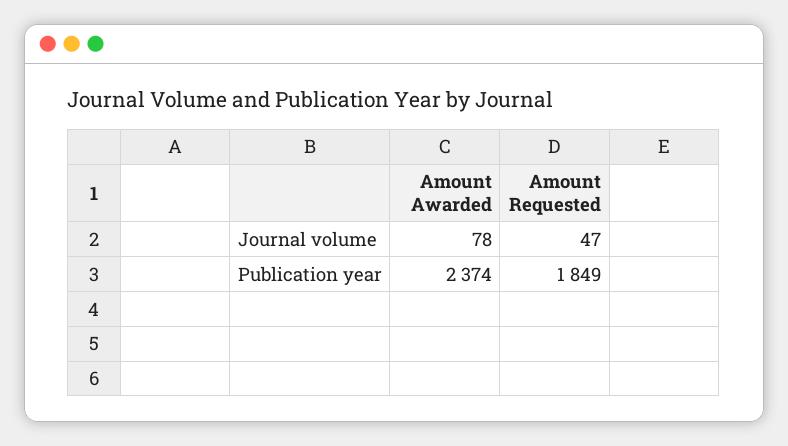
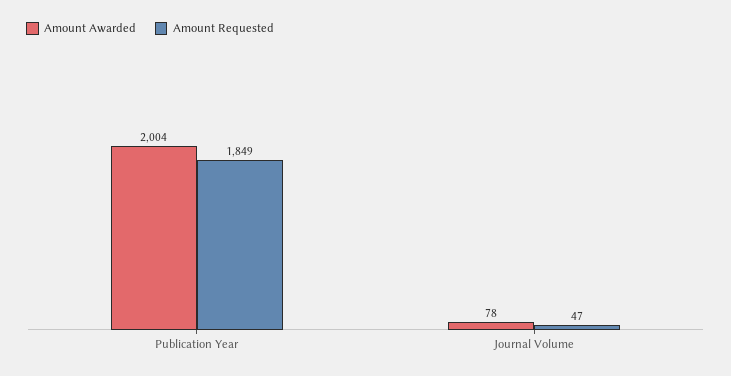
  {
    "Amount Awarded": {
      "Journal volume": 78,
-     "Publication year": 2374
+     "Publication year": 2004
    },
    "Amount Requested": {
      "Journal volume": 47,
      "Publication year": 1849
    }
  }

